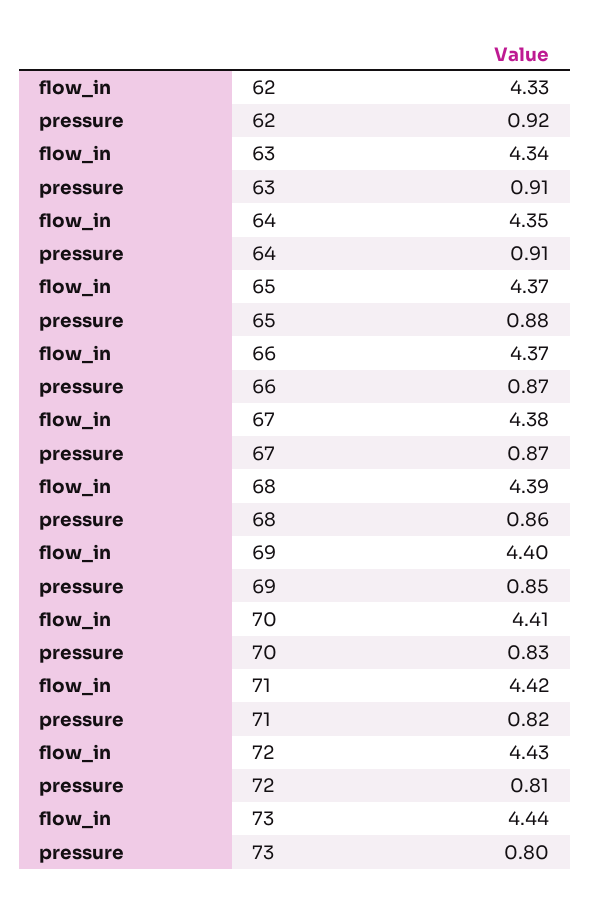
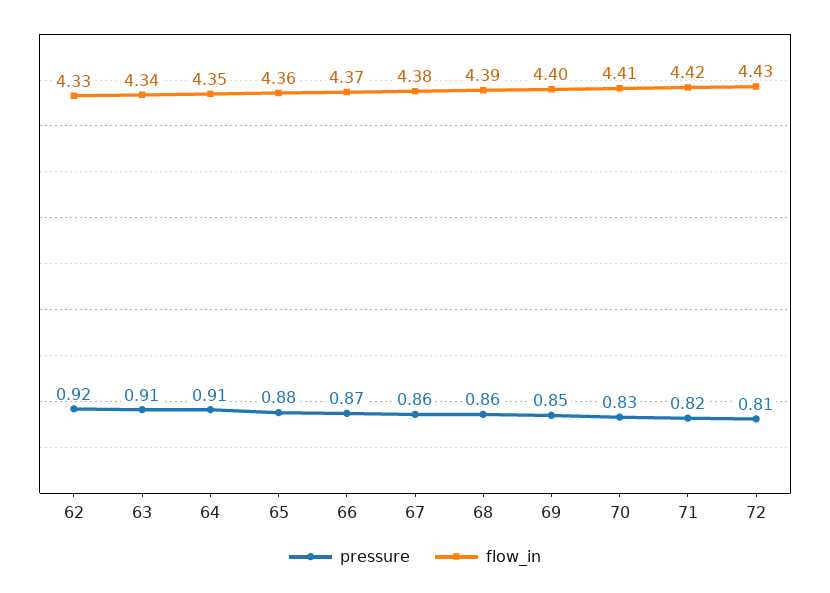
  {
    "flow_in": {
      "62": 4.33,
      "63": 4.34,
      "64": 4.35,
-     "65": 4.37,
+     "65": 4.36,
      "66": 4.37,
      "67": 4.38,
      "68": 4.39,
      "69": 4.4,
      "70": 4.41,
      "71": 4.42,
-     "72": 4.43,
+     "72": 4.43
-     "73": 4.44
    },
    "pressure": {
      "62": 0.92,
      "63": 0.91,
      "64": 0.91,
      "65": 0.88,
      "66": 0.87,
-     "67": 0.87,
+     "67": 0.86,
      "68": 0.86,
      "69": 0.85,
      "70": 0.83,
      "71": 0.82,
-     "72": 0.81,
+     "72": 0.81
-     "73": 0.8
    }
  }

